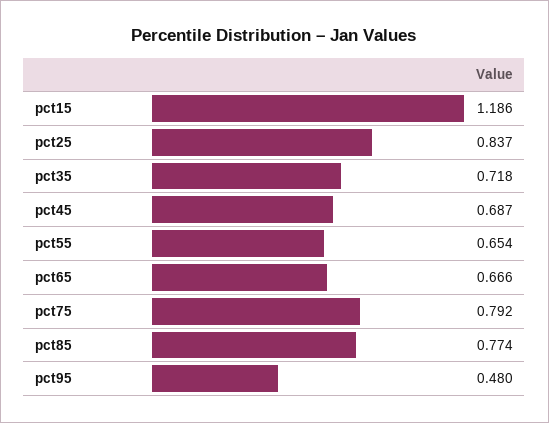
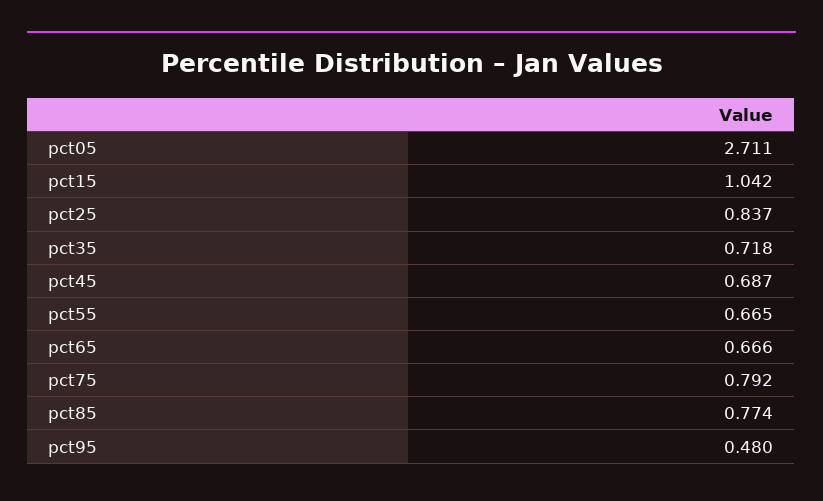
  {
-   "pct15": 1.186,
+   "pct15": 1.042,
    "pct25": 0.837,
    "pct35": 0.718,
    "pct45": 0.687,
-   "pct55": 0.654,
+   "pct55": 0.665,
    "pct65": 0.666,
    "pct75": 0.792,
    "pct85": 0.774,
-   "pct95": 0.48
+   "pct95": 0.48,
+   "pct05": 2.711
  }

